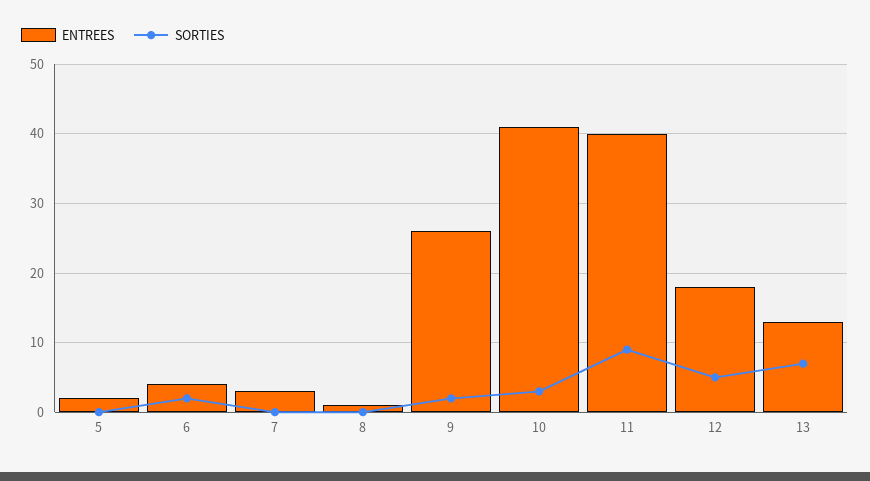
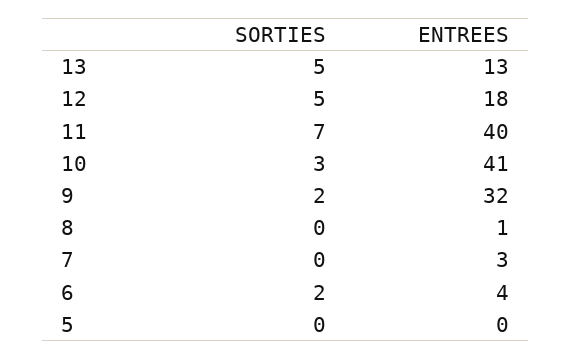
  {
    "ENTREES": {
-     "5": 2,
+     "5": 0,
      "6": 4,
      "7": 3,
      "8": 1,
-     "9": 26,
+     "9": 32,
      "10": 41,
      "11": 40,
      "12": 18,
      "13": 13
    },
    "SORTIES": {
      "5": 0,
      "6": 2,
      "7": 0,
      "8": 0,
      "9": 2,
      "10": 3,
-     "11": 9,
+     "11": 7,
      "12": 5,
-     "13": 7
+     "13": 5
    }
  }

